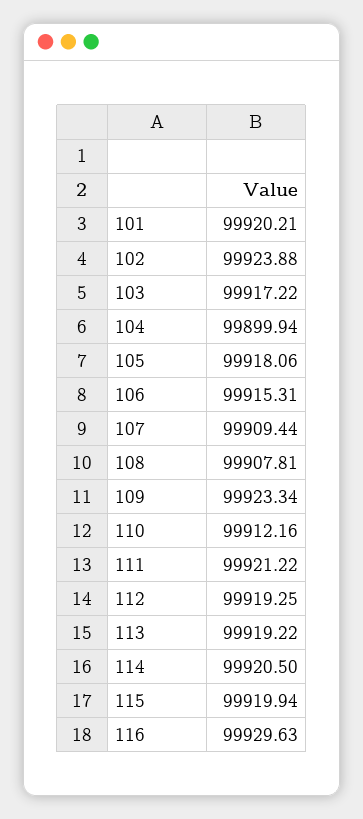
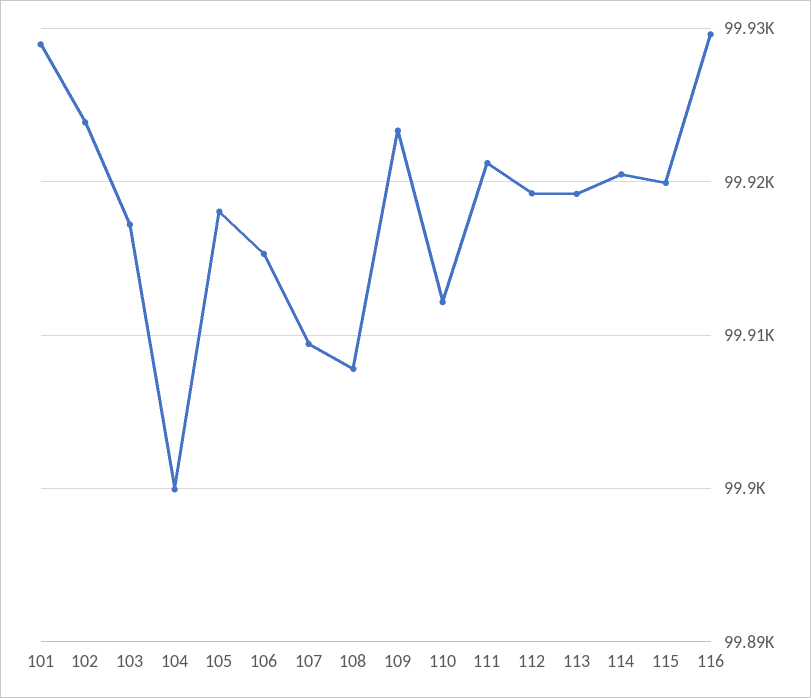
  {
-   "101": 99920.21,
+   "101": 99929,
    "102": 99923.88,
    "103": 99917.22,
    "104": 99899.94,
    "105": 99918.06,
    "106": 99915.31,
    "107": 99909.44,
    "108": 99907.81,
    "109": 99923.34,
    "110": 99912.16,
    "111": 99921.22,
    "112": 99919.25,
    "113": 99919.22,
    "114": 99920.5,
    "115": 99919.94,
    "116": 99929.63
  }

